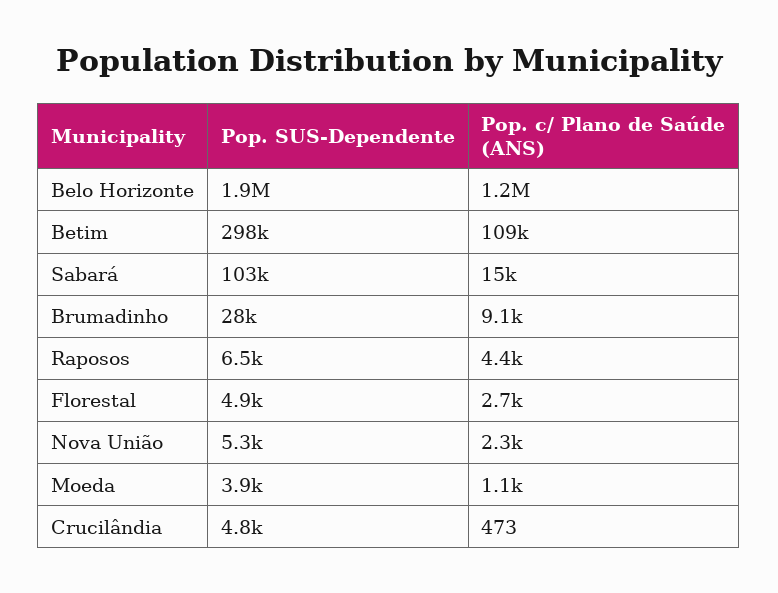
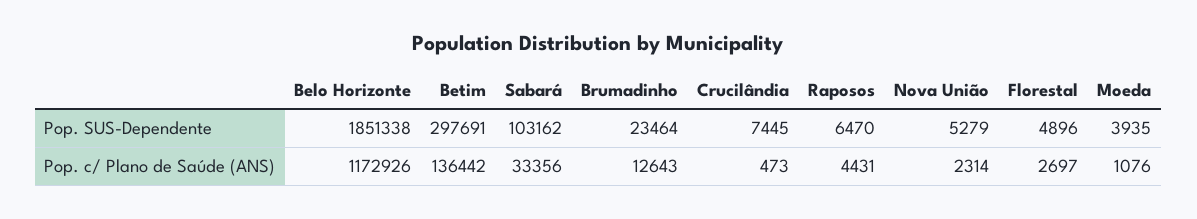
  {
    "Pop. SUS-Dependente": {
      "Belo Horizonte": 1851338,
      "Betim": 297691,
      "Sabará": 103162,
-     "Brumadinho": 28000,
+     "Brumadinho": 23464,
      "Raposos": 6470,
      "Florestal": 4896,
      "Nova União": 5279,
      "Moeda": 3935,
-     "Crucilândia": 4800
+     "Crucilândia": 7445
    },
    "Pop. c/ Plano de Saúde (ANS)": {
      "Belo Horizonte": 1172926,
-     "Betim": 109000,
+     "Betim": 136442,
-     "Sabará": 15000,
+     "Sabará": 33356,
-     "Brumadinho": 9100,
+     "Brumadinho": 12643,
      "Raposos": 4431,
      "Florestal": 2697,
      "Nova União": 2314,
      "Moeda": 1076,
      "Crucilândia": 473
    }
  }

